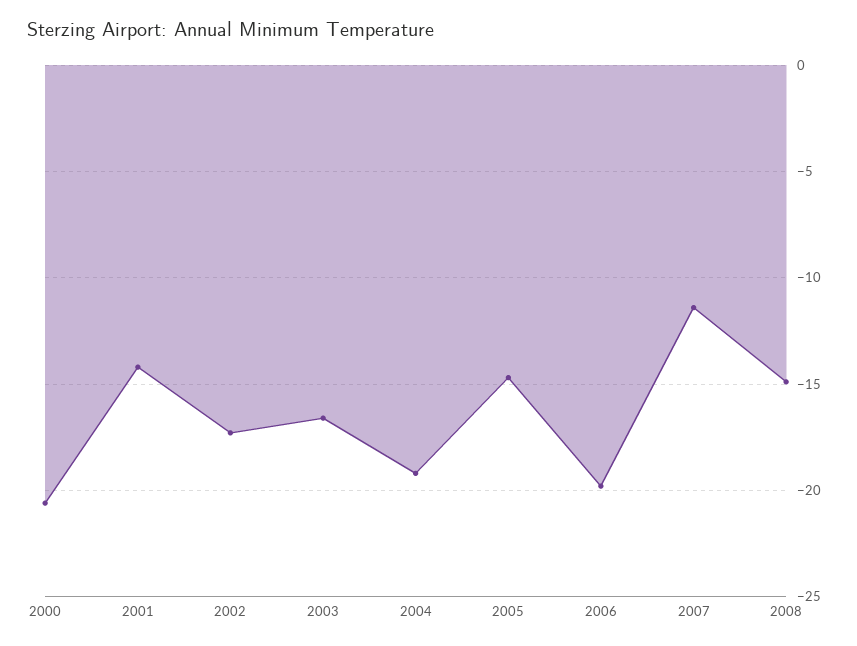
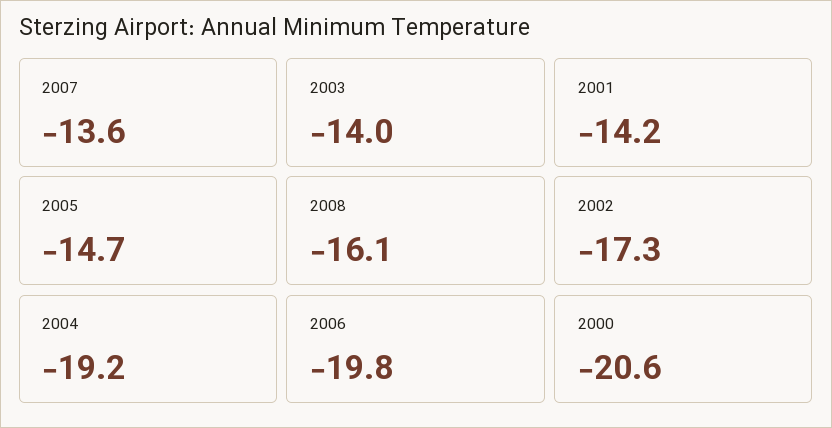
  {
    "2000": -20.6,
    "2001": -14.2,
    "2002": -17.3,
-   "2003": -16.5,
+   "2003": -14,
    "2004": -19.2,
    "2005": -14.7,
    "2006": -19.8,
-   "2007": -11.5,
+   "2007": -13.6,
-   "2008": -15
+   "2008": -16.1
  }

